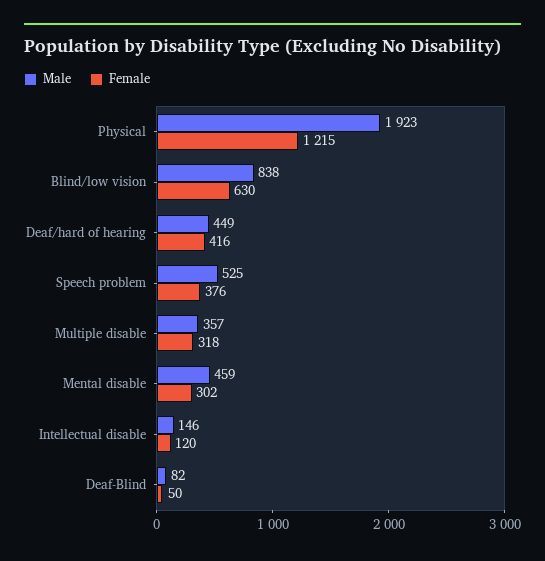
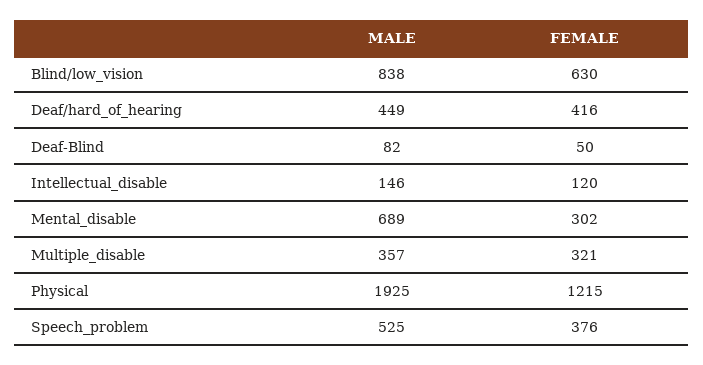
  {
    "Male": {
-     "Physical": 1923,
+     "Physical": 1925,
      "Blind/low vision": 838,
      "Deaf/hard of hearing": 449,
      "Speech problem": 525,
      "Multiple disable": 357,
-     "Mental disable": 459,
+     "Mental disable": 689,
      "Intellectual disable": 146,
      "Deaf-Blind": 82
    },
    "Female": {
      "Physical": 1215,
      "Blind/low vision": 630,
      "Deaf/hard of hearing": 416,
      "Speech problem": 376,
-     "Multiple disable": 318,
+     "Multiple disable": 321,
      "Mental disable": 302,
      "Intellectual disable": 120,
      "Deaf-Blind": 50
    }
  }

